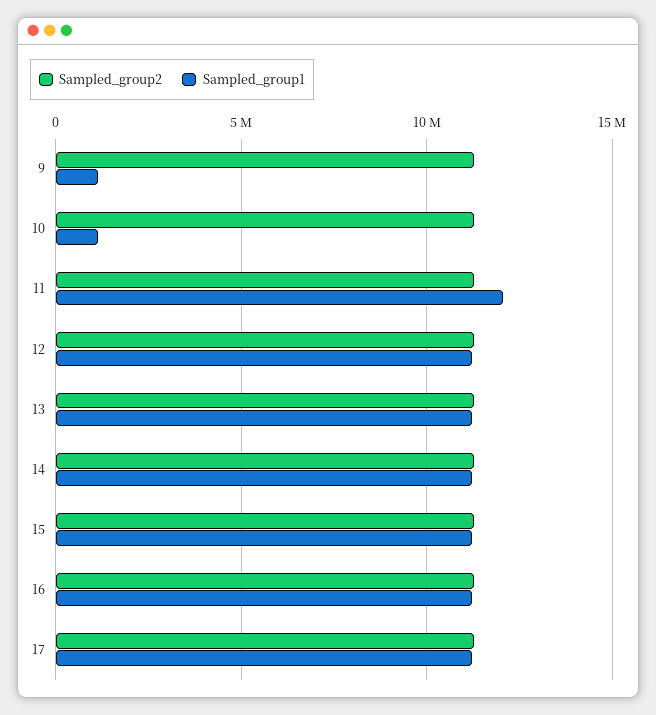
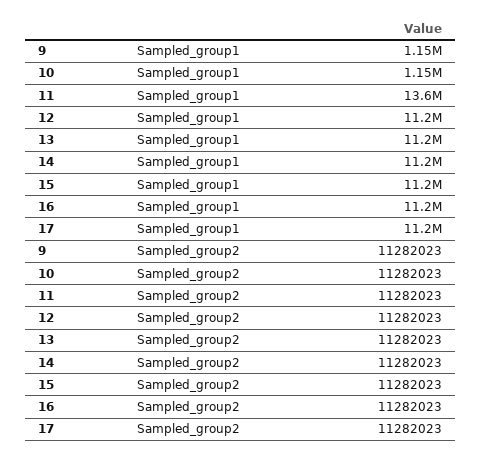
  {
    "Sampled_group2": {
      "9": 11282023,
      "10": 11282023,
      "11": 11282023,
      "12": 11282023,
      "13": 11282023,
      "14": 11282023,
      "15": 11282023,
      "16": 11282023,
      "17": 11282023
    },
    "Sampled_group1": {
      "9": 1150000,
      "10": 1150000,
-     "11": 12000000,
+     "11": 13600000,
      "12": 11200000,
      "13": 11200000,
      "14": 11200000,
      "15": 11200000,
      "16": 11200000,
      "17": 11200000
    }
  }

